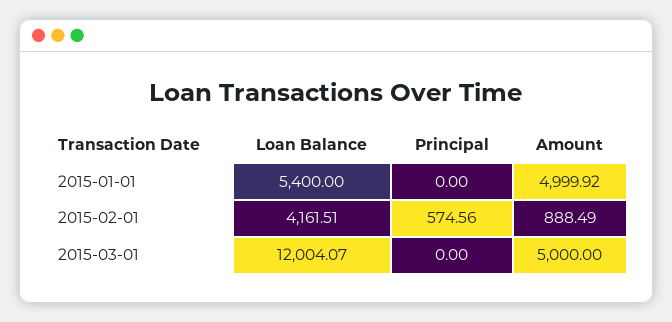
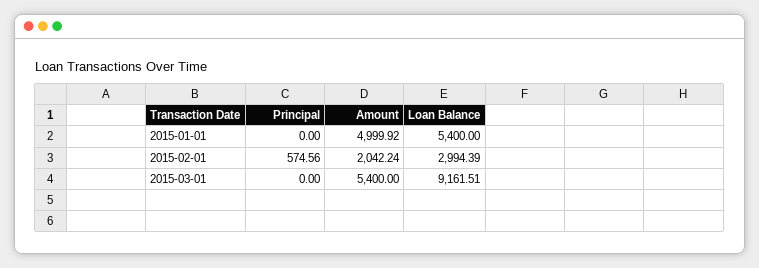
  {
    "Loan Balance": {
      "2015-01-01": 5400,
-     "2015-02-01": 4161.51,
+     "2015-02-01": 2994.39,
-     "2015-03-01": 12004.07
+     "2015-03-01": 9161.51
    },
    "Principal": {
      "2015-01-01": 0,
      "2015-02-01": 574.56,
      "2015-03-01": 0
    },
    "Amount": {
      "2015-01-01": 4999.92,
-     "2015-02-01": 888.49,
+     "2015-02-01": 2042.24,
-     "2015-03-01": 5000
+     "2015-03-01": 5400
    }
  }

